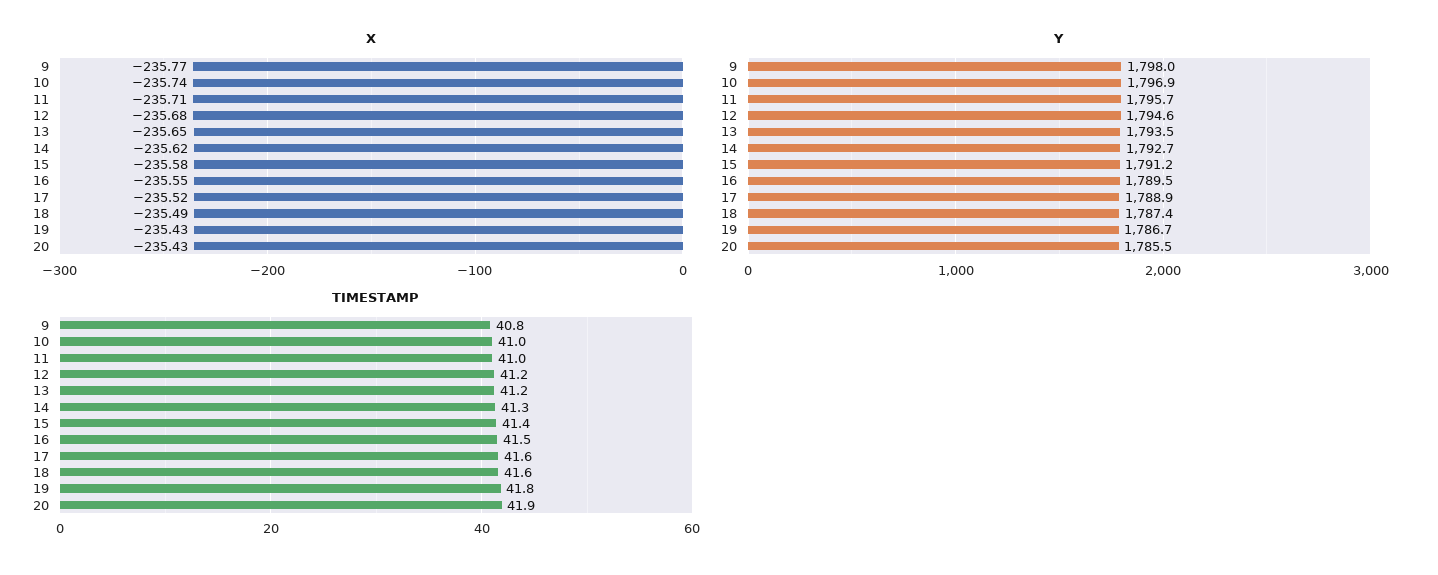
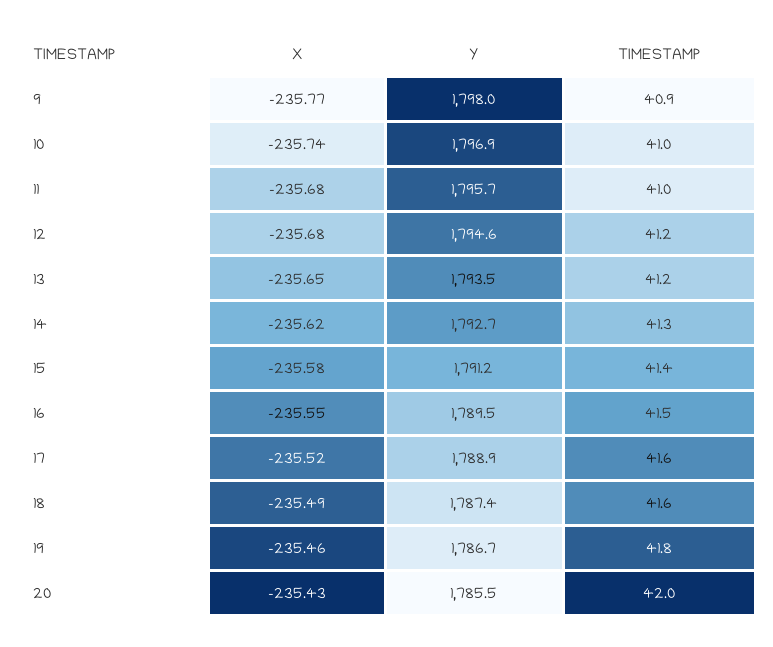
  {
    "X": {
      "9": -235.77,
      "10": -235.74,
-     "11": -235.71,
+     "11": -235.68,
      "12": -235.68,
      "13": -235.65,
      "14": -235.62,
      "15": -235.58,
      "16": -235.55,
      "17": -235.52,
      "18": -235.49,
-     "19": -235.43,
+     "19": -235.46,
      "20": -235.43
    },
    "Y": {
      "9": 1798,
      "10": 1796.9,
      "11": 1795.7,
      "12": 1794.6,
      "13": 1793.5,
      "14": 1792.7,
      "15": 1791.2,
      "16": 1789.5,
      "17": 1788.9,
      "18": 1787.4,
      "19": 1786.7,
      "20": 1785.5
    },
    "TIMESTAMP": {
-     "9": 40.8,
+     "9": 40.9,
      "10": 41,
      "11": 41,
      "12": 41.2,
      "13": 41.2,
      "14": 41.3,
      "15": 41.4,
      "16": 41.5,
      "17": 41.6,
      "18": 41.6,
      "19": 41.8,
-     "20": 41.9
+     "20": 42
    }
  }

